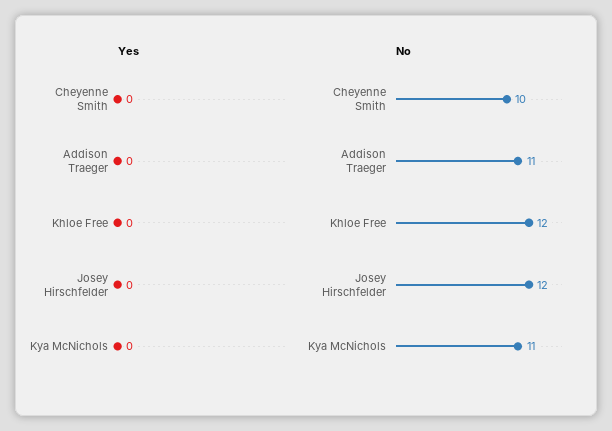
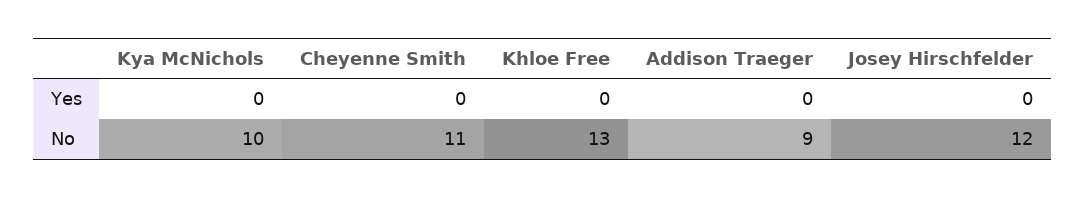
  {
    "Yes": {
      "Cheyenne Smith": 0,
      "Addison Traeger": 0,
      "Khloe Free": 0,
      "Josey Hirschfelder": 0,
      "Kya McNichols": 0
    },
    "No": {
-     "Cheyenne Smith": 10,
+     "Cheyenne Smith": 11,
-     "Addison Traeger": 11,
+     "Addison Traeger": 9,
-     "Khloe Free": 12,
+     "Khloe Free": 13,
      "Josey Hirschfelder": 12,
-     "Kya McNichols": 11
+     "Kya McNichols": 10
    }
  }

